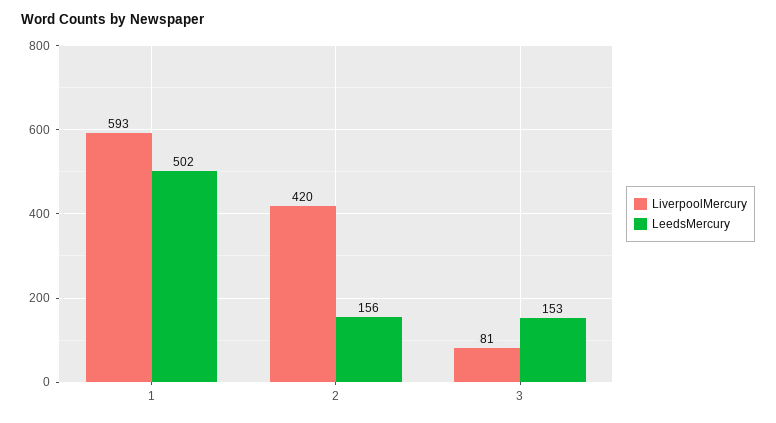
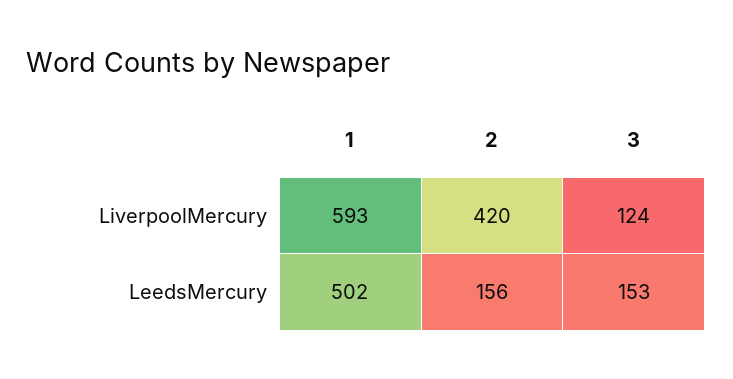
  {
    "LiverpoolMercury": {
      "1": 593,
      "2": 420,
-     "3": 81
+     "3": 124
    },
    "LeedsMercury": {
      "1": 502,
      "2": 156,
      "3": 153
    }
  }

